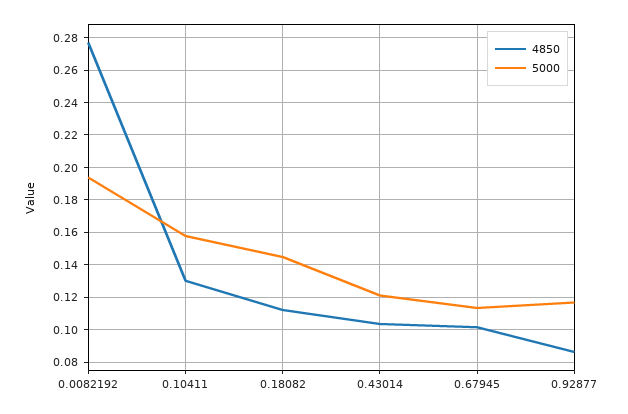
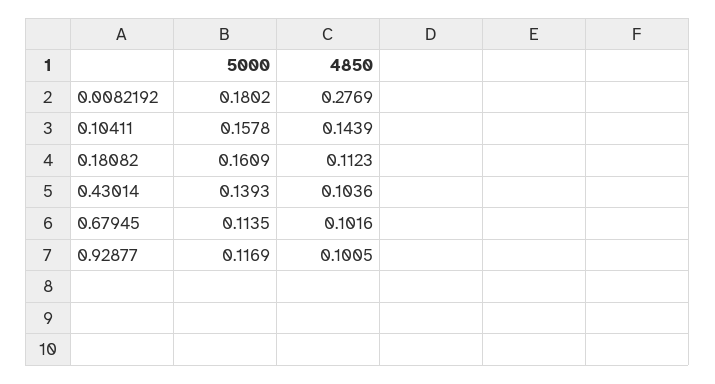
  {
    "4850": {
      "0.0082192": 0.2769,
-     "0.10411": 0.13,
+     "0.10411": 0.1439,
      "0.18082": 0.1123,
      "0.43014": 0.1036,
      "0.67945": 0.1016,
-     "0.92877": 0.085
+     "0.92877": 0.1005
    },
    "5000": {
-     "0.0082192": 0.195,
+     "0.0082192": 0.1802,
      "0.10411": 0.1578,
-     "0.18082": 0.145,
+     "0.18082": 0.1609,
-     "0.43014": 0.12,
+     "0.43014": 0.1393,
      "0.67945": 0.1135,
      "0.92877": 0.1169
    }
  }

